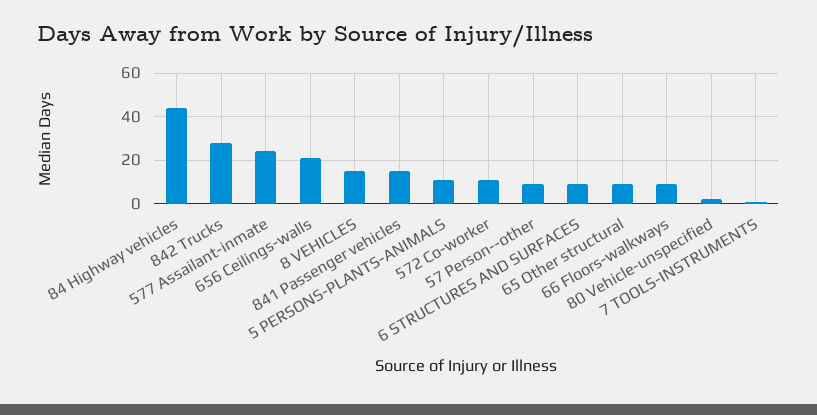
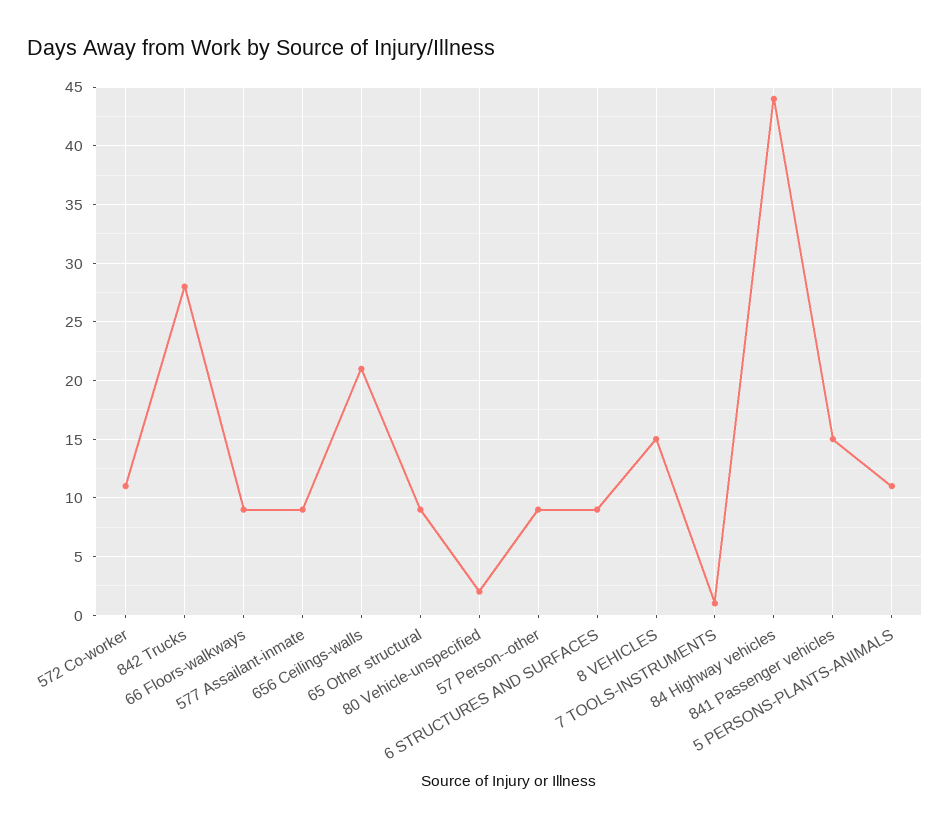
  {
    "84 Highway vehicles": 44,
    "842 Trucks": 28,
-   "577 Assailant-inmate": 25,
+   "577 Assailant-inmate": 9,
    "656 Ceilings-walls": 21,
    "8 VEHICLES": 15,
    "841 Passenger vehicles": 15,
    "5 PERSONS-PLANTS-ANIMALS": 11,
    "572 Co-worker": 11,
    "57 Person--other": 9,
    "6 STRUCTURES AND SURFACES": 9,
    "65 Other structural": 9,
    "66 Floors-walkways": 9,
    "80 Vehicle-unspecified": 2,
    "7 TOOLS-INSTRUMENTS": 1
  }

